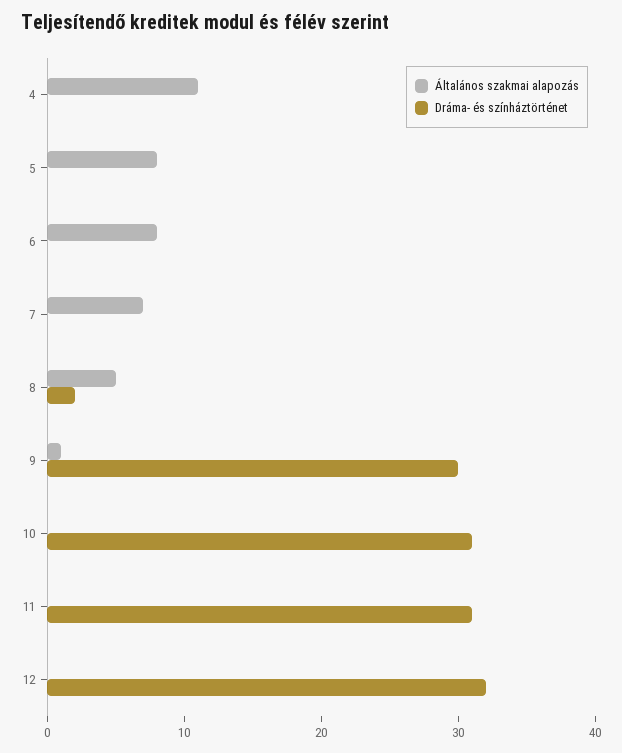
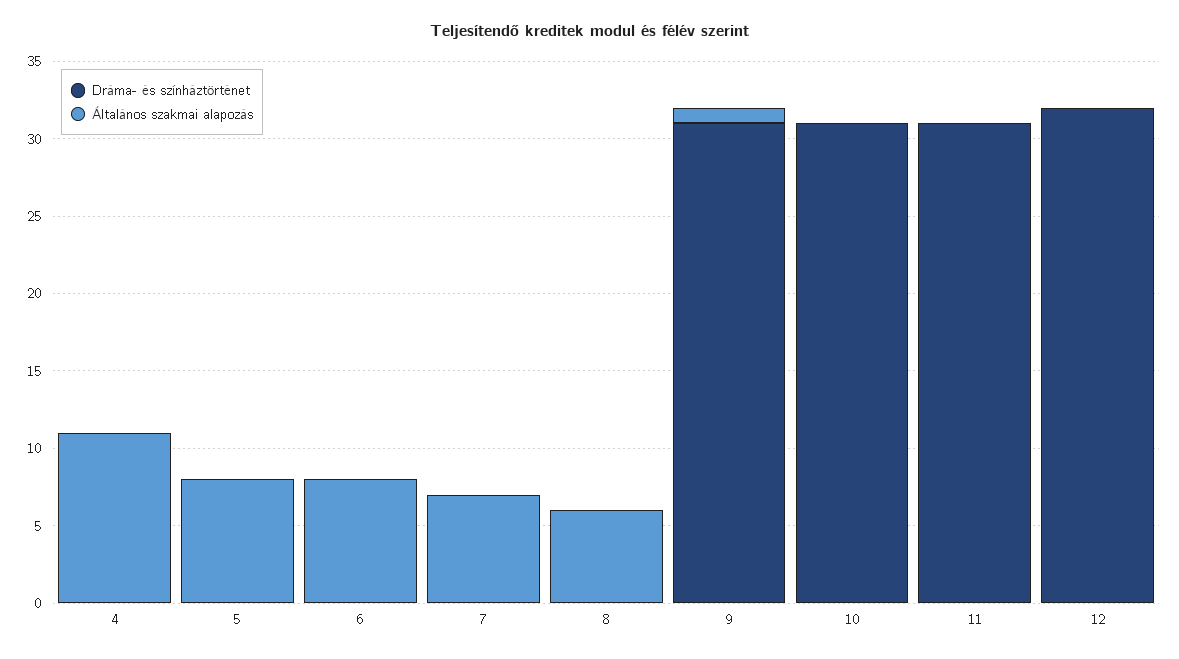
  {
    "Általános szakmai alapozás": {
      "4": 11,
      "5": 8,
      "6": 8,
      "7": 7,
-     "8": 5,
+     "8": 6,
      "9": 1,
      "10": 0,
      "11": 0,
      "12": 0
    },
    "Dráma- és színháztörténet": {
      "4": 0,
      "5": 0,
      "6": 0,
      "7": 0,
-     "8": 2,
+     "8": 0,
-     "9": 30,
+     "9": 31,
      "10": 31,
      "11": 31,
      "12": 32
    }
  }

